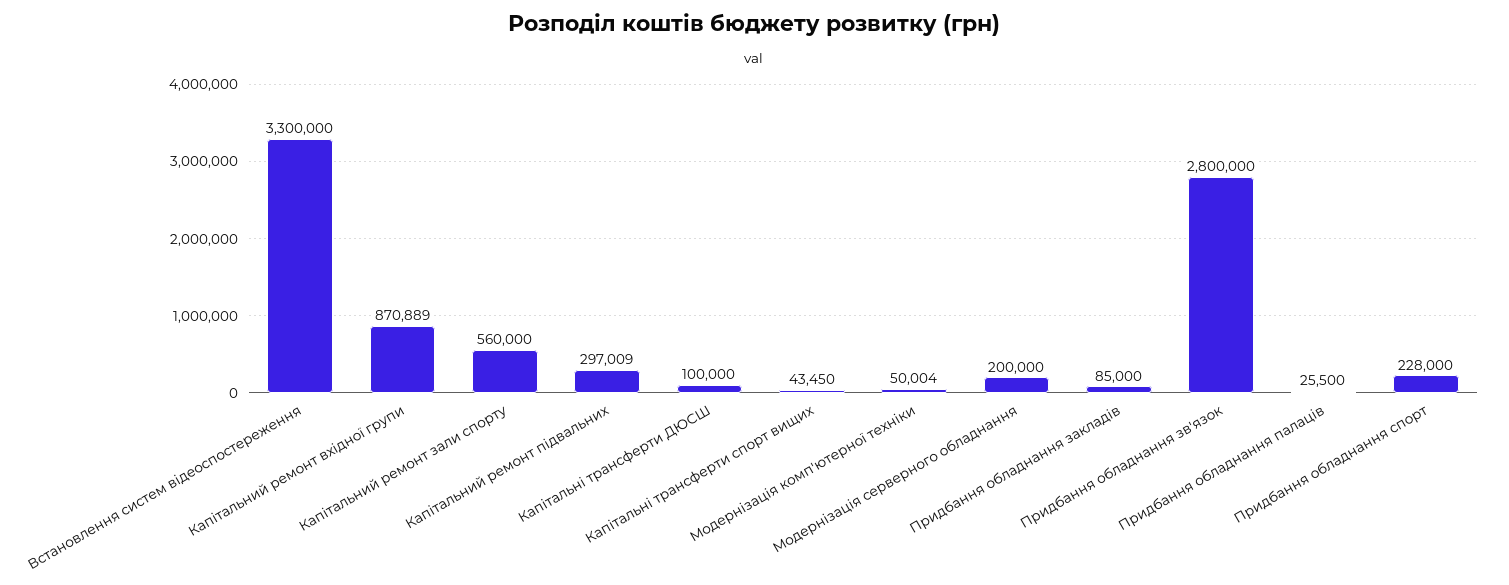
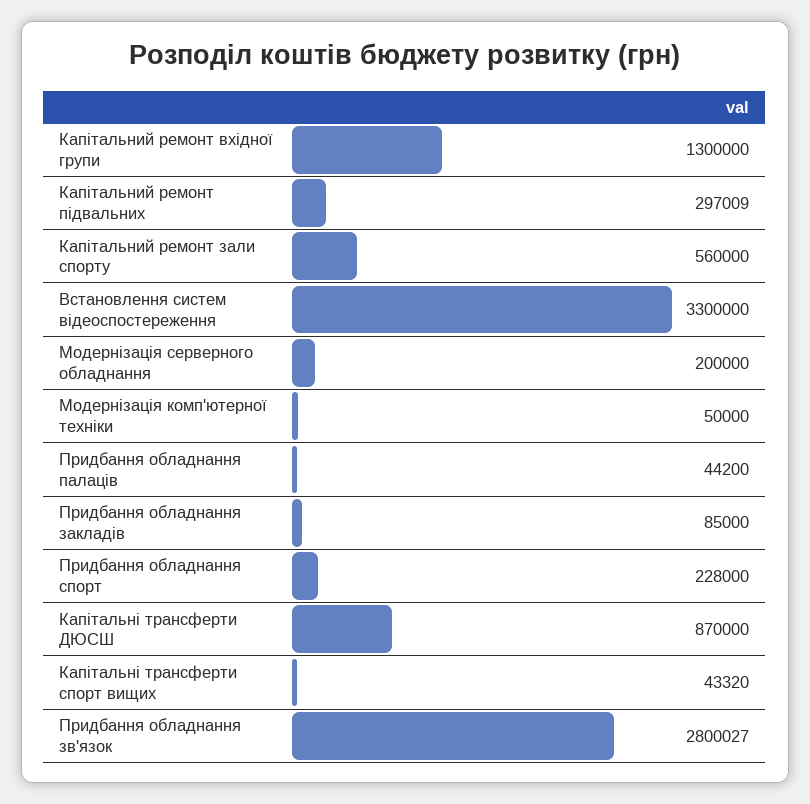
  {
    "Встановлення систем відеоспостереження": 3300000,
-   "Капітальний ремонт вхідної групи": 870889,
+   "Капітальний ремонт вхідної групи": 1300000,
    "Капітальний ремонт зали спорту": 560000,
    "Капітальний ремонт підвальних": 297009,
-   "Капітальні трансферти ДЮСШ": 100000,
+   "Капітальні трансферти ДЮСШ": 870000,
-   "Капітальні трансферти спорт вищих": 43450,
+   "Капітальні трансферти спорт вищих": 43320,
-   "Модернізація комп'ютерної техніки": 50004,
+   "Модернізація комп'ютерної техніки": 50000,
    "Модернізація серверного обладнання": 200000,
    "Придбання обладнання закладів": 85000,
-   "Придбання обладнання зв'язок": 2800000,
+   "Придбання обладнання зв'язок": 2800027,
-   "Придбання обладнання палаців": 25500,
+   "Придбання обладнання палаців": 44200,
    "Придбання обладнання спорт": 228000
  }

